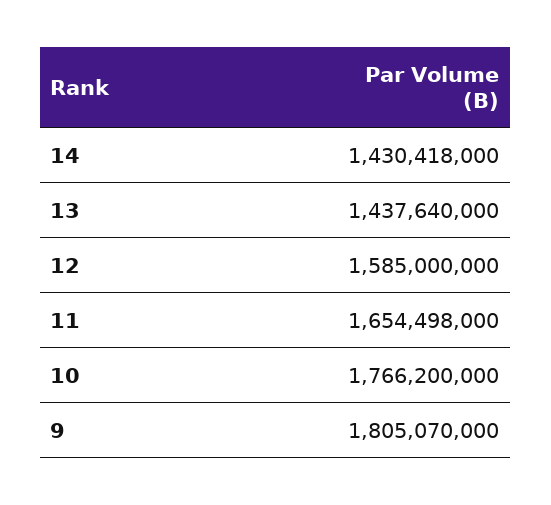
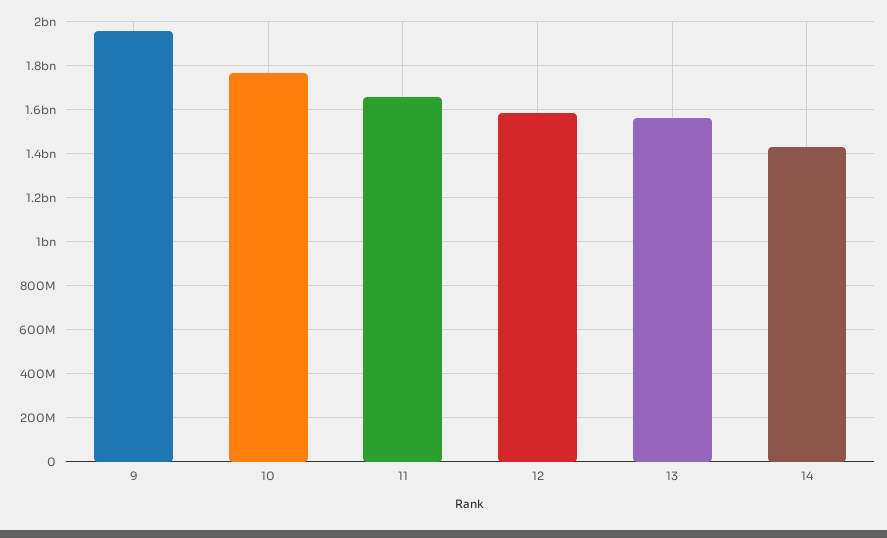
  {
    "14": 1430418000,
-   "13": 1437640000,
+   "13": 1550000000,
    "12": 1585000000,
    "11": 1654498000,
    "10": 1766200000,
-   "9": 1805070000
+   "9": 1950000000
  }

